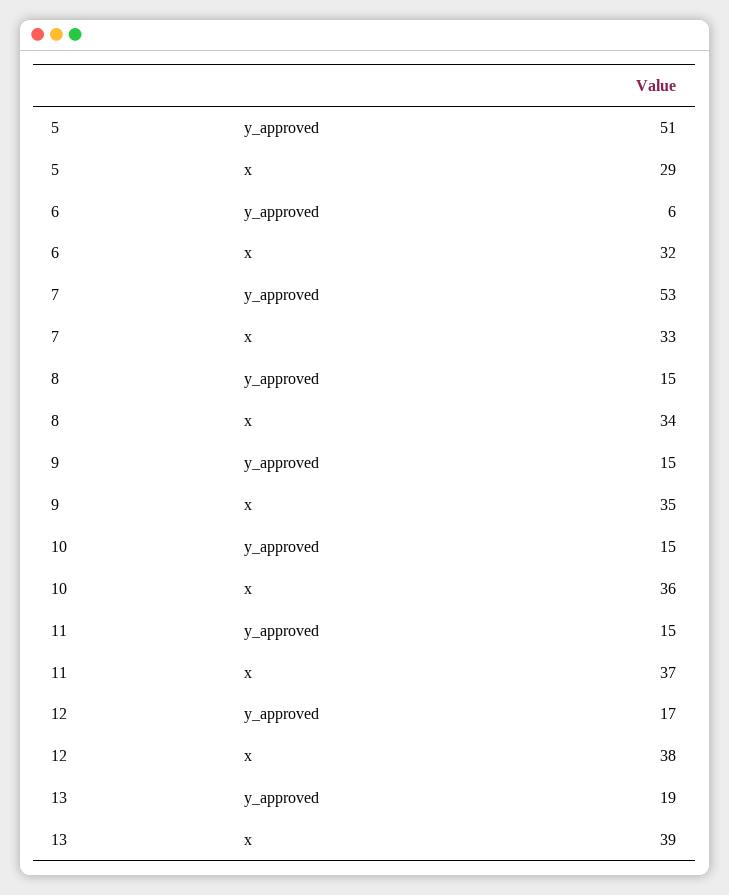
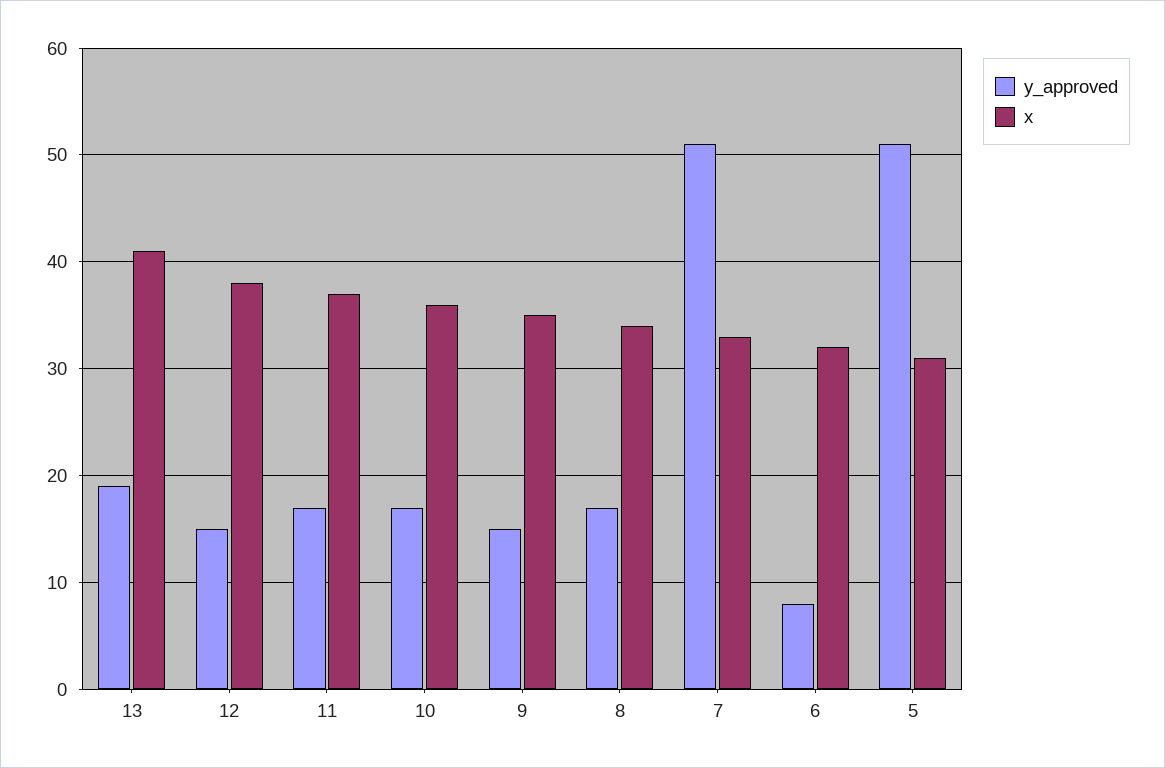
  {
    "y_approved": {
      "5": 51,
-     "6": 6,
+     "6": 8,
-     "7": 53,
+     "7": 51,
-     "8": 15,
+     "8": 17,
      "9": 15,
-     "10": 15,
+     "10": 17,
-     "11": 15,
+     "11": 17,
-     "12": 17,
+     "12": 15,
      "13": 19
    },
    "x": {
-     "5": 29,
+     "5": 31,
      "6": 32,
      "7": 33,
      "8": 34,
      "9": 35,
      "10": 36,
      "11": 37,
      "12": 38,
-     "13": 39
+     "13": 41
    }
  }

